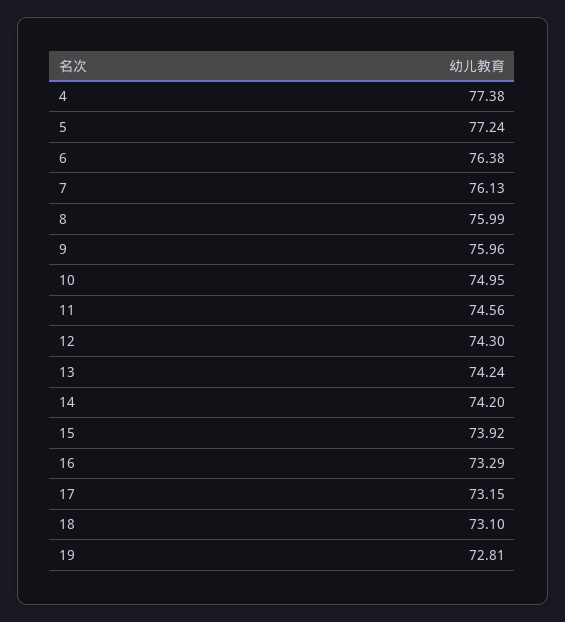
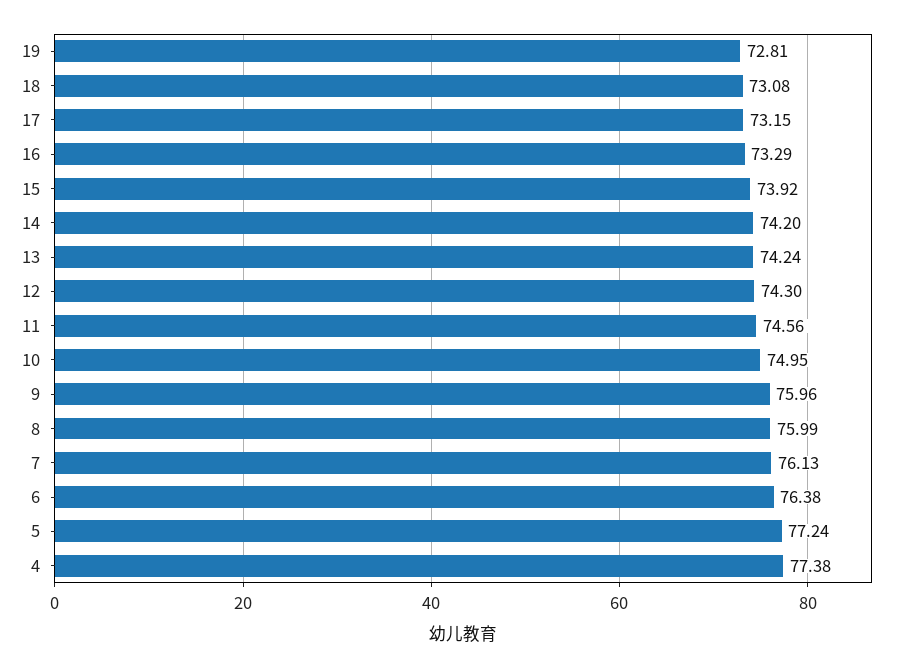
  {
    "4": 77.38,
    "5": 77.24,
    "6": 76.38,
    "7": 76.13,
    "8": 75.99,
    "9": 75.96,
    "10": 74.95,
    "11": 74.56,
    "12": 74.3,
    "13": 74.24,
    "14": 74.2,
    "15": 73.92,
    "16": 73.29,
    "17": 73.15,
-   "18": 73.1,
+   "18": 73.08,
    "19": 72.81
  }

